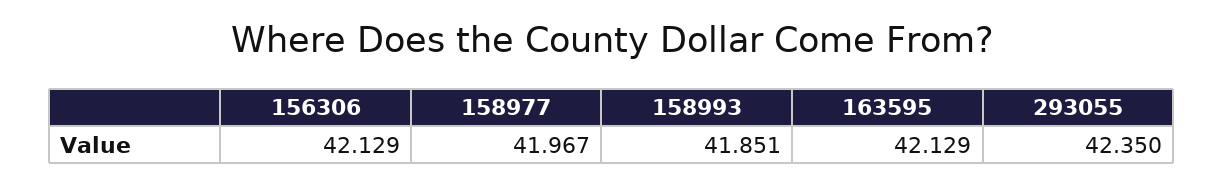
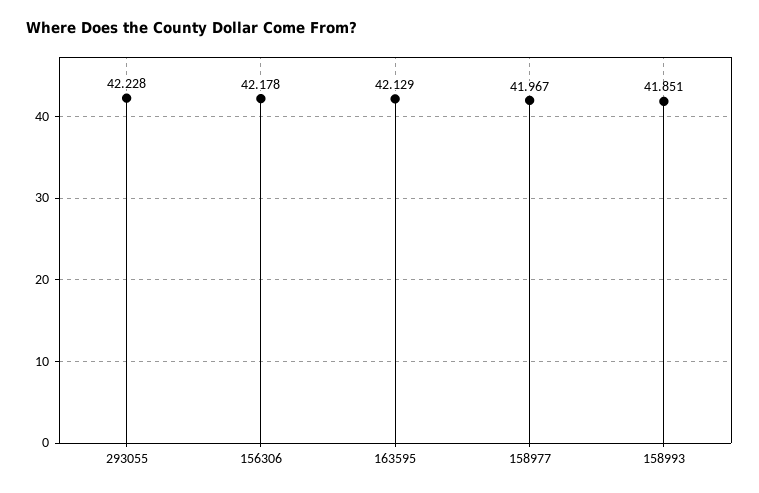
  {
-   "156306": 42.129,
+   "156306": 42.178,
    "158977": 41.967,
    "158993": 41.851,
    "163595": 42.129,
-   "293055": 42.35
+   "293055": 42.228
  }

